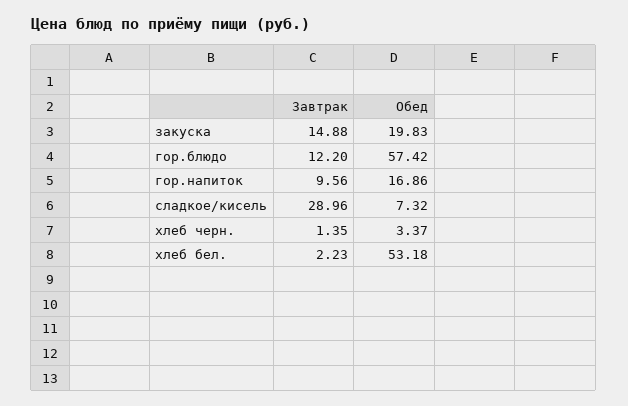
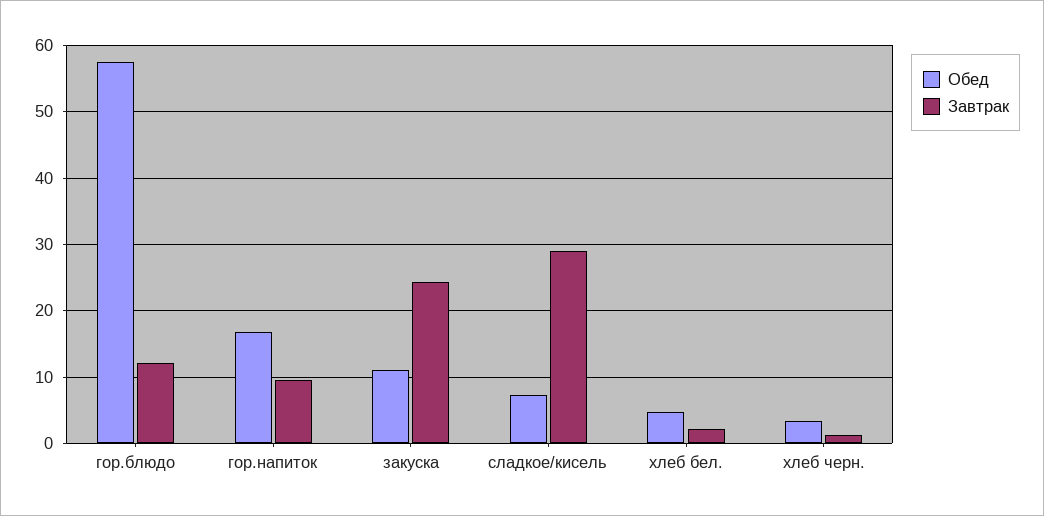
  {
    "Завтрак": {
-     "закуска": 14.88,
+     "закуска": 24,
      "гор.блюдо": 12.2,
      "гор.напиток": 9.56,
      "сладкое/кисель": 28.96,
      "хлеб черн.": 1.35,
      "хлеб бел.": 2.23
    },
    "Обед": {
-     "закуска": 19.83,
+     "закуска": 11,
      "гор.блюдо": 57.42,
      "гор.напиток": 16.86,
      "сладкое/кисель": 7.32,
      "хлеб черн.": 3.37,
-     "хлеб бел.": 53.18
+     "хлеб бел.": 5
    }
  }

